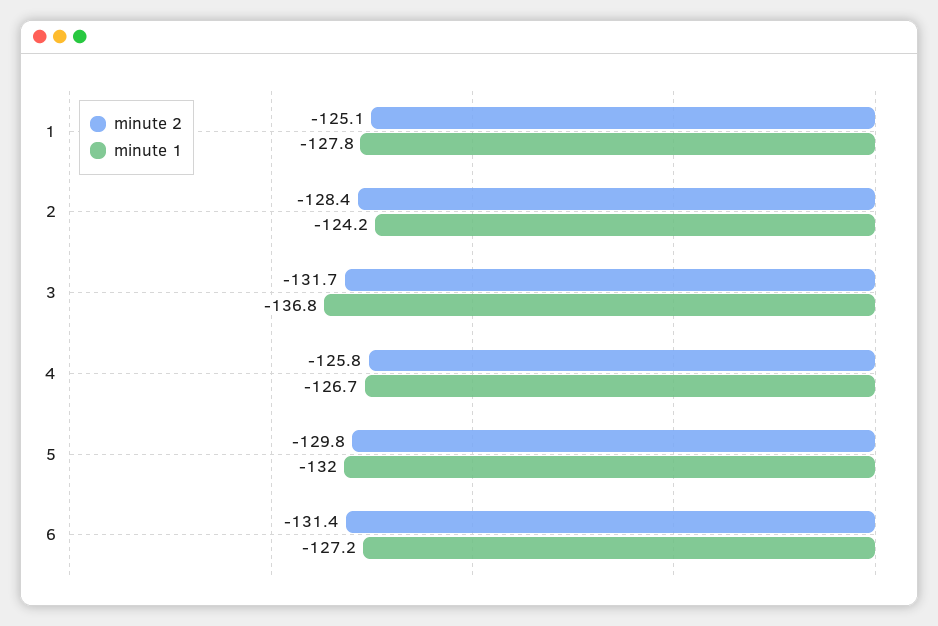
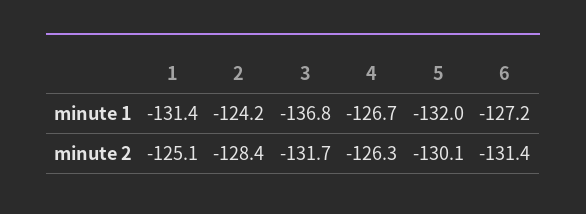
  {
    "minute 2": {
      "1": -125.1,
      "2": -128.4,
      "3": -131.7,
-     "4": -125.8,
+     "4": -126.3,
-     "5": -129.8,
+     "5": -130.1,
      "6": -131.4
    },
    "minute 1": {
-     "1": -127.8,
+     "1": -131.4,
      "2": -124.2,
      "3": -136.8,
      "4": -126.7,
      "5": -132,
      "6": -127.2
    }
  }

